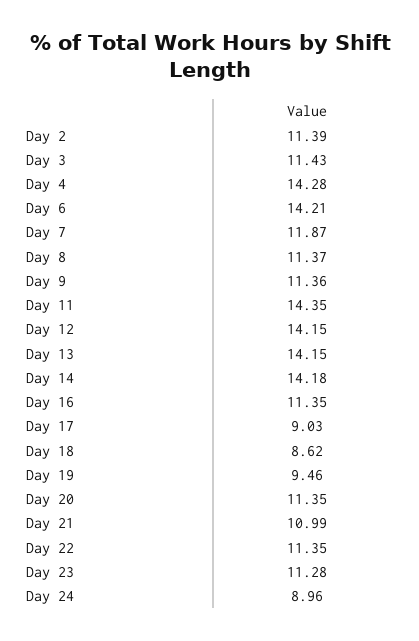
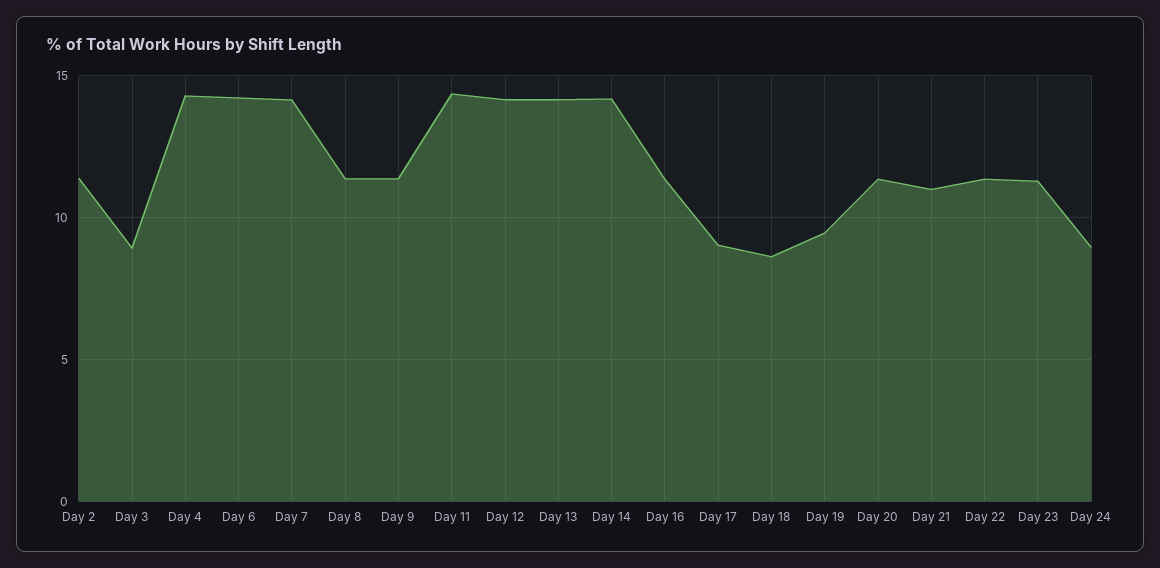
  {
    "Day 2": 11.39,
-   "Day 3": 11.43,
+   "Day 3": 9,
    "Day 4": 14.28,
    "Day 6": 14.21,
-   "Day 7": 11.87,
+   "Day 7": 14,
    "Day 8": 11.37,
    "Day 9": 11.36,
    "Day 11": 14.35,
    "Day 12": 14.15,
    "Day 13": 14.15,
    "Day 14": 14.18,
    "Day 16": 11.35,
    "Day 17": 9.03,
    "Day 18": 8.62,
    "Day 19": 9.46,
    "Day 20": 11.35,
    "Day 21": 10.99,
    "Day 22": 11.35,
    "Day 23": 11.28,
    "Day 24": 8.96
  }

